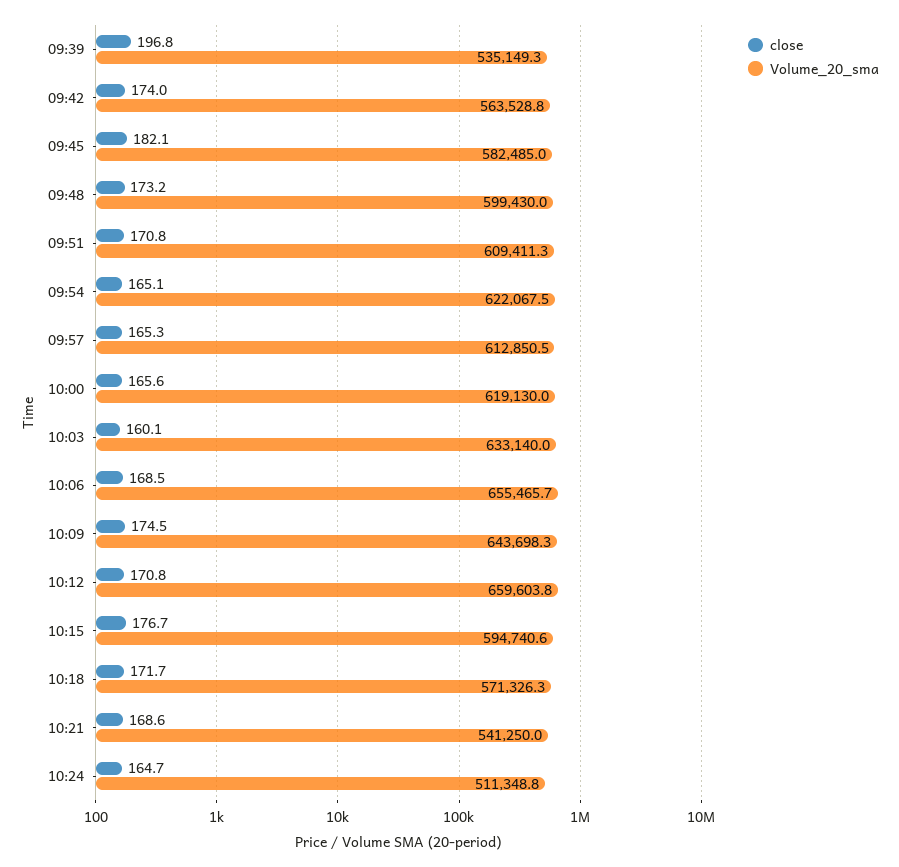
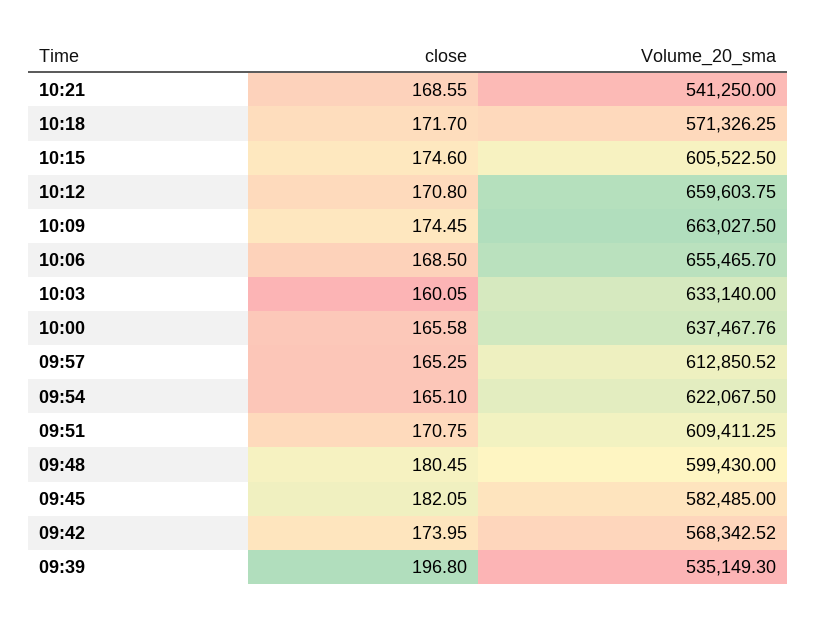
  {
    "close": {
      "09:39": 196.8,
      "09:42": 173.95,
      "09:45": 182.05,
-     "09:48": 173.2,
+     "09:48": 180.45,
      "09:51": 170.75,
      "09:54": 165.1,
      "09:57": 165.25,
      "10:00": 165.58,
      "10:03": 160.05,
      "10:06": 168.5,
      "10:09": 174.45,
      "10:12": 170.8,
-     "10:15": 176.7,
+     "10:15": 174.6,
      "10:18": 171.7,
-     "10:21": 168.55,
+     "10:21": 168.55
-     "10:24": 164.7
    },
    "Volume_20_sma": {
      "09:39": 535149.3,
-     "09:42": 563528.8,
+     "09:42": 568342.52,
      "09:45": 582485,
      "09:48": 599430,
      "09:51": 609411.25,
      "09:54": 622067.5,
      "09:57": 612850.52,
-     "10:00": 619130,
+     "10:00": 637467.76,
      "10:03": 633140,
      "10:06": 655465.7,
-     "10:09": 643698.3,
+     "10:09": 663027.5,
      "10:12": 659603.75,
-     "10:15": 594740.6,
+     "10:15": 605522.5,
      "10:18": 571326.25,
-     "10:21": 541250,
+     "10:21": 541250
-     "10:24": 511348.8
    }
  }

